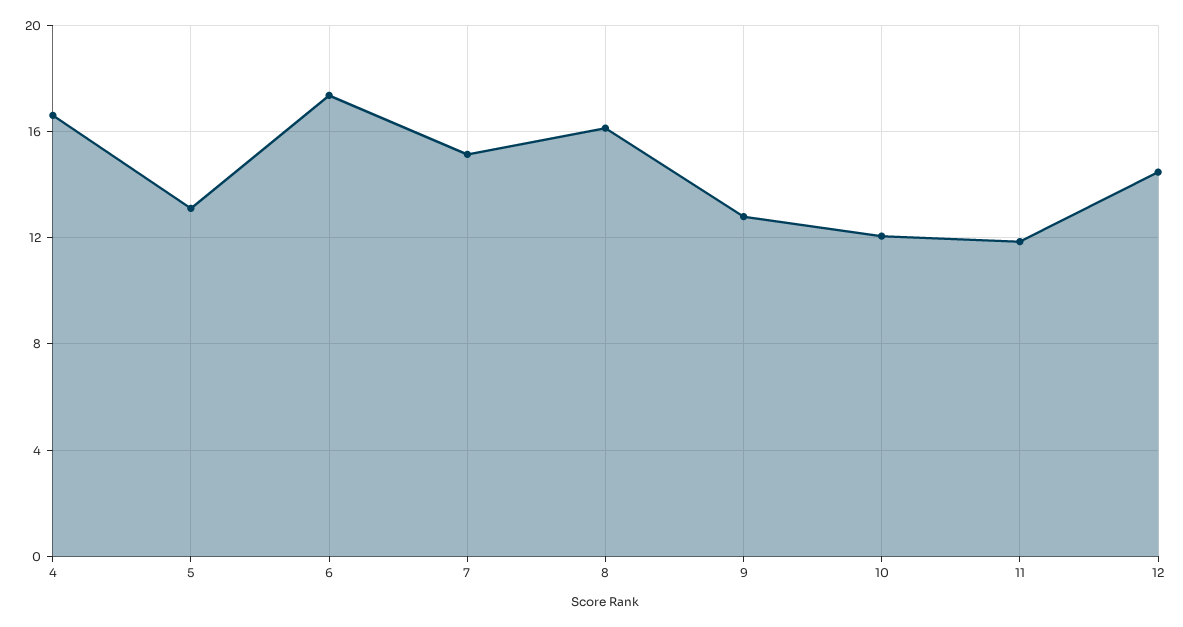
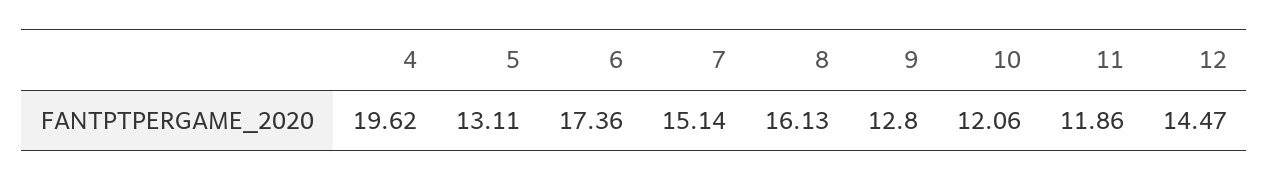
  {
-   "4": 16.5,
+   "4": 19.62,
    "5": 13.11,
    "6": 17.36,
    "7": 15.14,
    "8": 16.13,
    "9": 12.8,
    "10": 12.06,
    "11": 11.86,
    "12": 14.47
  }

